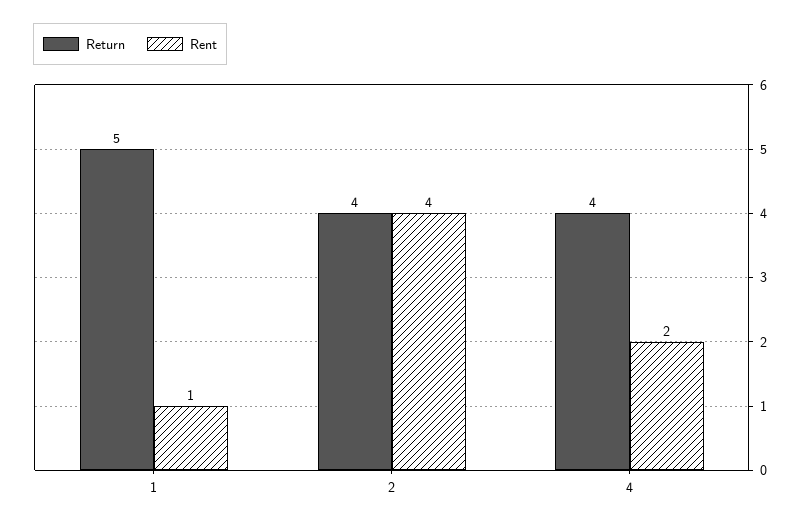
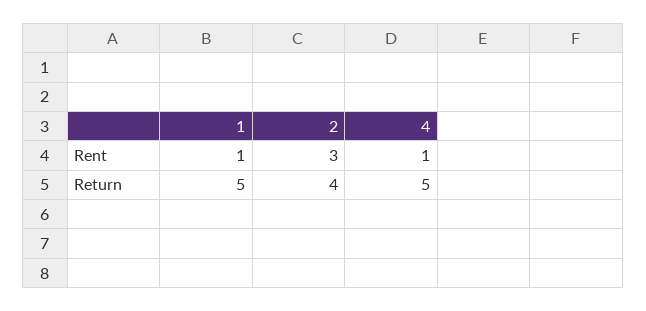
  {
    "Return": {
      "1": 5,
      "2": 4,
-     "4": 4
+     "4": 5
    },
    "Rent": {
      "1": 1,
-     "2": 4,
+     "2": 3,
-     "4": 2
+     "4": 1
    }
  }

